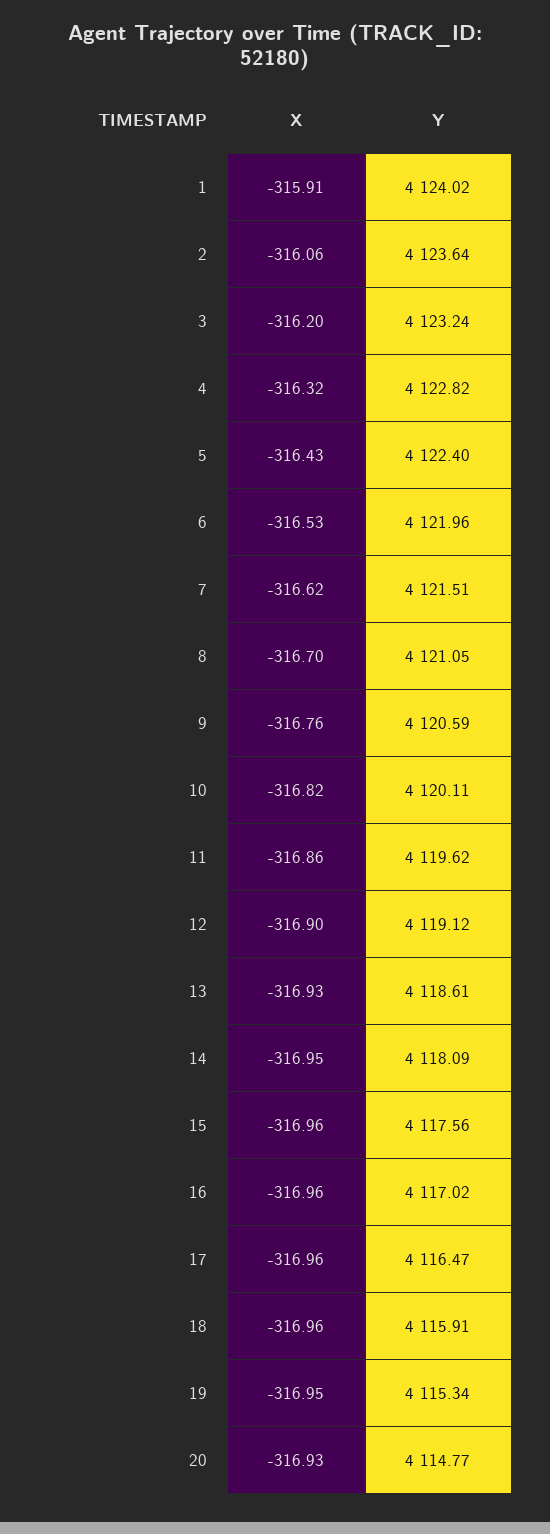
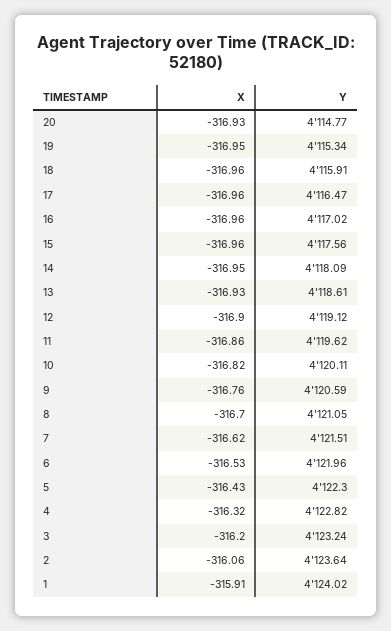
  {
    "X": {
      "1": -315.91,
      "2": -316.06,
      "3": -316.2,
      "4": -316.32,
      "5": -316.43,
      "6": -316.53,
      "7": -316.62,
      "8": -316.7,
      "9": -316.76,
      "10": -316.82,
      "11": -316.86,
      "12": -316.9,
      "13": -316.93,
      "14": -316.95,
      "15": -316.96,
      "16": -316.96,
      "17": -316.96,
      "18": -316.96,
      "19": -316.95,
      "20": -316.93
    },
    "Y": {
      "1": 4124.02,
      "2": 4123.64,
      "3": 4123.24,
      "4": 4122.82,
-     "5": 4122.4,
+     "5": 4122.3,
      "6": 4121.96,
      "7": 4121.51,
      "8": 4121.05,
      "9": 4120.59,
      "10": 4120.11,
      "11": 4119.62,
      "12": 4119.12,
      "13": 4118.61,
      "14": 4118.09,
      "15": 4117.56,
      "16": 4117.02,
      "17": 4116.47,
      "18": 4115.91,
      "19": 4115.34,
      "20": 4114.77
    }
  }

